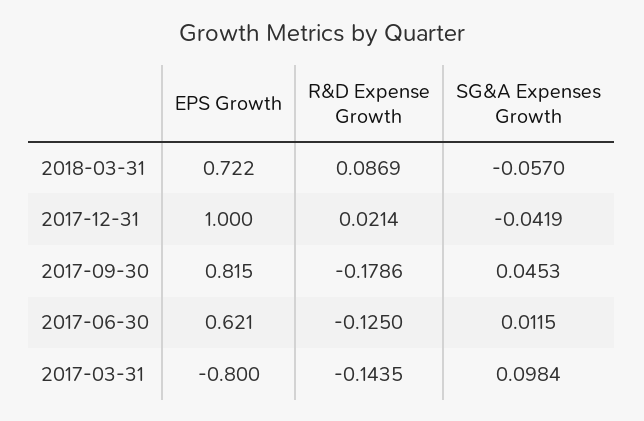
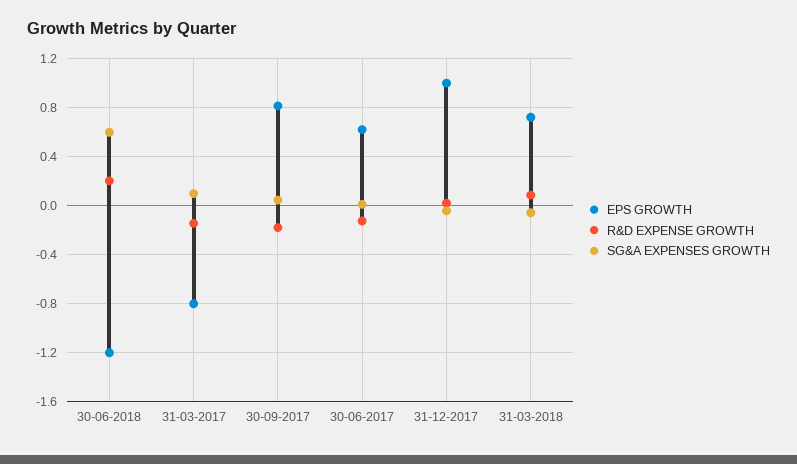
  {
    "EPS Growth": {
      "2018-03-31": 0.722,
      "2017-12-31": 1,
      "2017-09-30": 0.815,
      "2017-06-30": 0.621,
-     "2017-03-31": -0.8
+     "2017-03-31": -0.8,
+     "30-06-2018": -1.2
    },
    "R&D Expense Growth": {
      "2018-03-31": 0.0869,
      "2017-12-31": 0.0214,
      "2017-09-30": -0.1786,
      "2017-06-30": -0.125,
-     "2017-03-31": -0.1435
+     "2017-03-31": -0.1435,
+     "30-06-2018": 0.2
    },
    "SG&A Expenses Growth": {
      "2018-03-31": -0.057,
      "2017-12-31": -0.0419,
      "2017-09-30": 0.0453,
      "2017-06-30": 0.0115,
-     "2017-03-31": 0.0984
+     "2017-03-31": 0.0984,
+     "30-06-2018": 0.6
    }
  }

